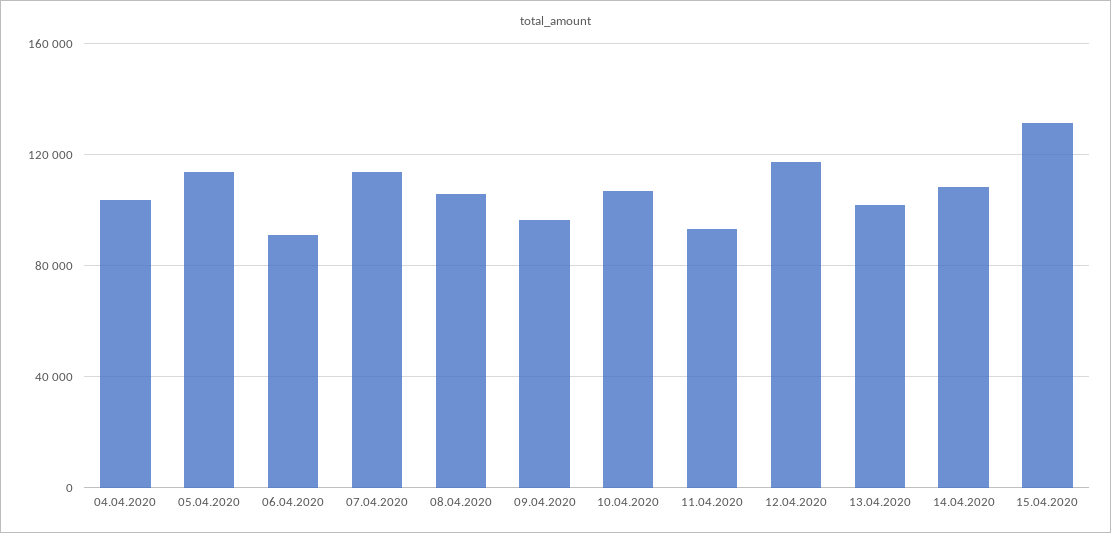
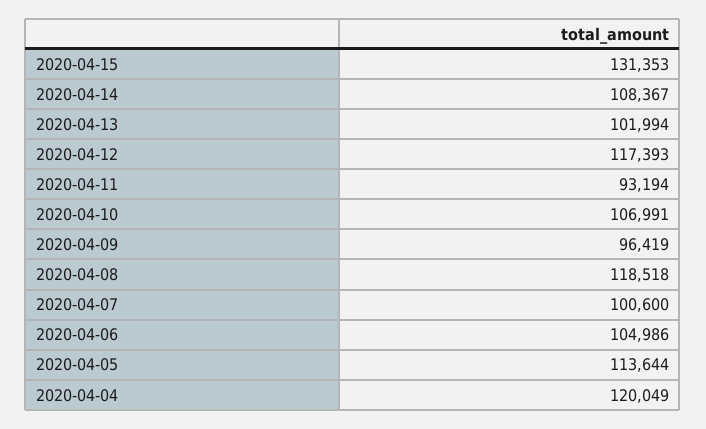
  {
-   "04.04.2020": 105000,
+   "04.04.2020": 120049,
    "05.04.2020": 113644,
-   "06.04.2020": 90000,
+   "06.04.2020": 104986,
-   "07.04.2020": 115000,
+   "07.04.2020": 100600,
-   "08.04.2020": 105000,
+   "08.04.2020": 118518,
    "09.04.2020": 96419,
    "10.04.2020": 106991,
    "11.04.2020": 93194,
    "12.04.2020": 117393,
    "13.04.2020": 101994,
    "14.04.2020": 108367,
    "15.04.2020": 131353
  }

